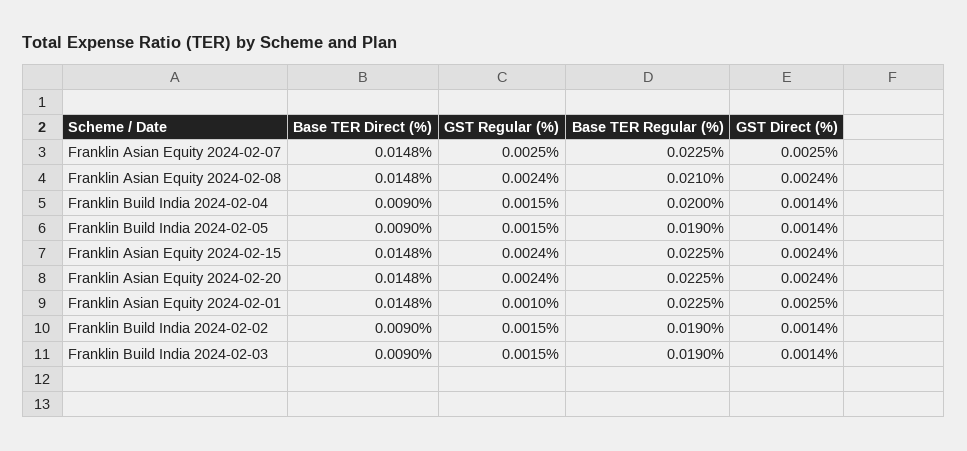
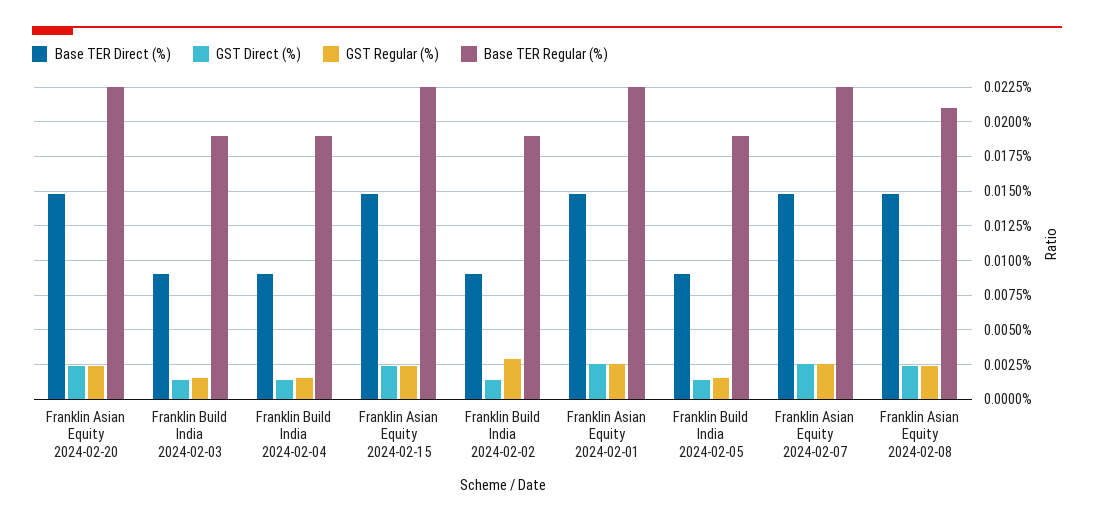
  {
    "Base TER Direct (%)": {
      "Franklin Asian Equity 2024-02-07": 0.0148,
      "Franklin Asian Equity 2024-02-08": 0.0148,
      "Franklin Build India 2024-02-04": 0.009,
      "Franklin Build India 2024-02-05": 0.009,
      "Franklin Asian Equity 2024-02-15": 0.0148,
      "Franklin Asian Equity 2024-02-20": 0.0148,
      "Franklin Asian Equity 2024-02-01": 0.0148,
      "Franklin Build India 2024-02-02": 0.009,
      "Franklin Build India 2024-02-03": 0.009
    },
    "GST Regular (%)": {
      "Franklin Asian Equity 2024-02-07": 0.0025,
      "Franklin Asian Equity 2024-02-08": 0.0024,
      "Franklin Build India 2024-02-04": 0.0015,
      "Franklin Build India 2024-02-05": 0.0015,
      "Franklin Asian Equity 2024-02-15": 0.0024,
      "Franklin Asian Equity 2024-02-20": 0.0024,
-     "Franklin Asian Equity 2024-02-01": 0.001,
+     "Franklin Asian Equity 2024-02-01": 0.0025,
-     "Franklin Build India 2024-02-02": 0.0015,
+     "Franklin Build India 2024-02-02": 0.003,
      "Franklin Build India 2024-02-03": 0.0015
    },
    "Base TER Regular (%)": {
      "Franklin Asian Equity 2024-02-07": 0.0225,
      "Franklin Asian Equity 2024-02-08": 0.021,
-     "Franklin Build India 2024-02-04": 0.02,
+     "Franklin Build India 2024-02-04": 0.019,
      "Franklin Build India 2024-02-05": 0.019,
      "Franklin Asian Equity 2024-02-15": 0.0225,
      "Franklin Asian Equity 2024-02-20": 0.0225,
      "Franklin Asian Equity 2024-02-01": 0.0225,
      "Franklin Build India 2024-02-02": 0.019,
      "Franklin Build India 2024-02-03": 0.019
    },
    "GST Direct (%)": {
      "Franklin Asian Equity 2024-02-07": 0.0025,
      "Franklin Asian Equity 2024-02-08": 0.0024,
      "Franklin Build India 2024-02-04": 0.0014,
      "Franklin Build India 2024-02-05": 0.0014,
      "Franklin Asian Equity 2024-02-15": 0.0024,
      "Franklin Asian Equity 2024-02-20": 0.0024,
      "Franklin Asian Equity 2024-02-01": 0.0025,
      "Franklin Build India 2024-02-02": 0.0014,
      "Franklin Build India 2024-02-03": 0.0014
    }
  }

